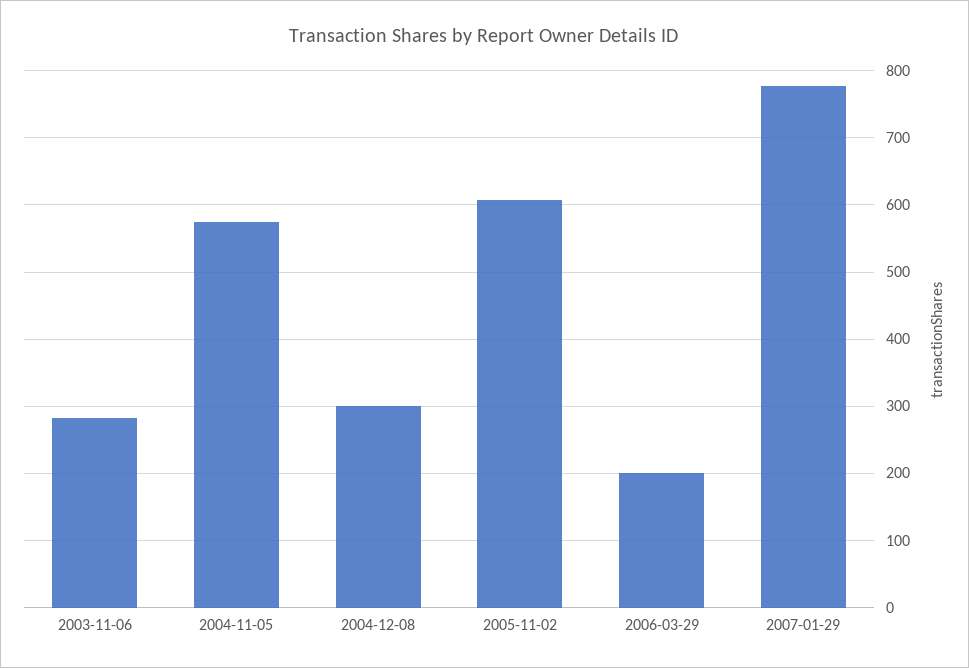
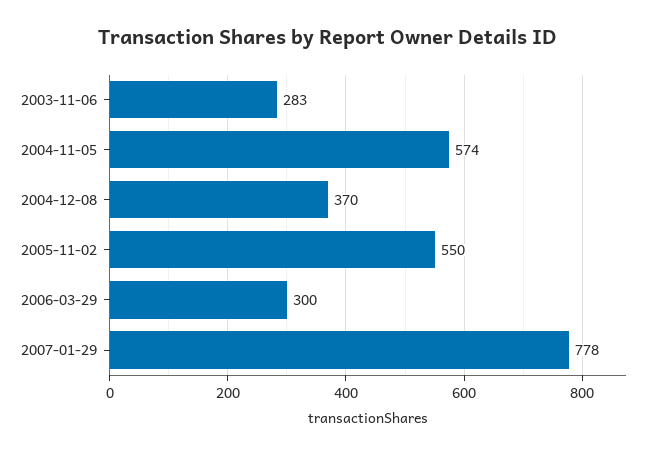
  {
    "2003-11-06": 283,
    "2004-11-05": 574,
-   "2004-12-08": 300,
+   "2004-12-08": 370,
-   "2005-11-02": 610,
+   "2005-11-02": 550,
-   "2006-03-29": 200,
+   "2006-03-29": 300,
    "2007-01-29": 778
  }

